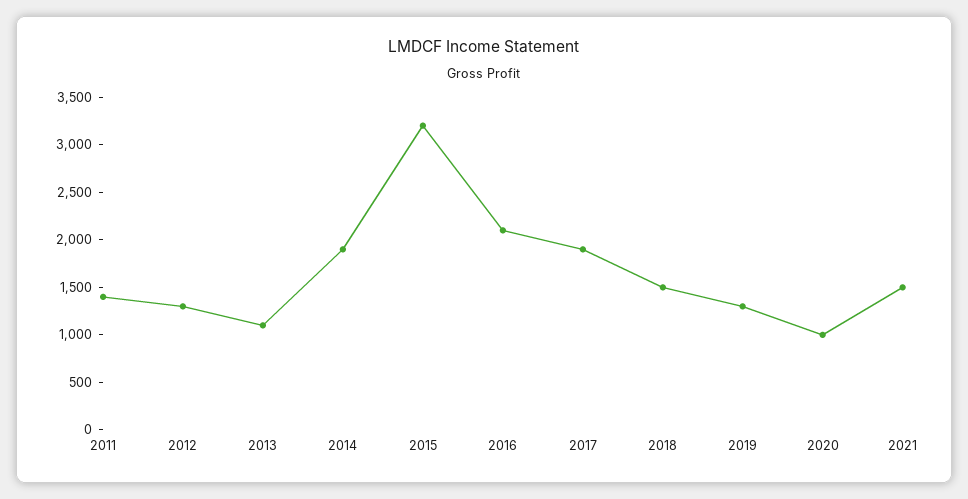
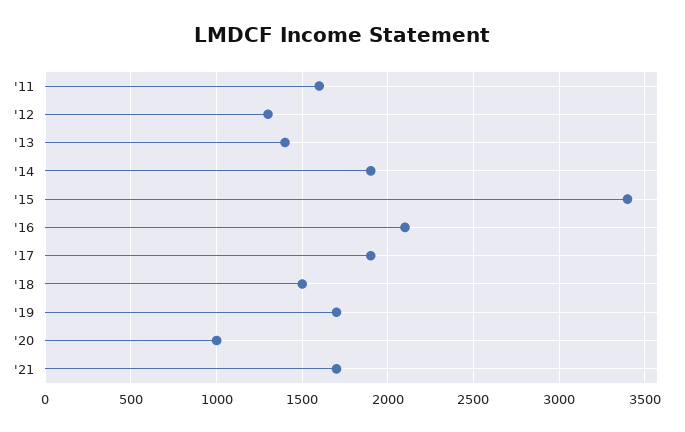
  {
-   "2011": 1400,
+   "2011": 1600,
    "2012": 1300,
-   "2013": 1100,
+   "2013": 1400,
    "2014": 1900,
-   "2015": 3200,
+   "2015": 3400,
    "2016": 2100,
    "2017": 1900,
    "2018": 1500,
-   "2019": 1300,
+   "2019": 1700,
    "2020": 1000,
-   "2021": 1500
+   "2021": 1700
  }

